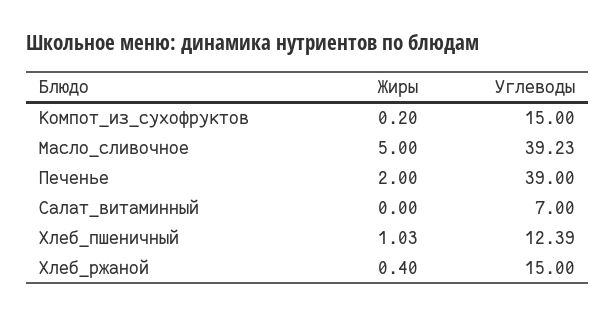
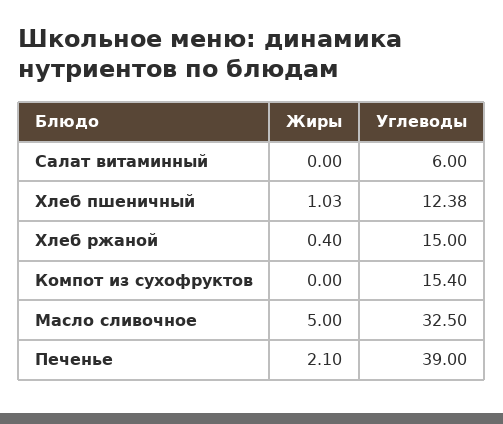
  {
    "Жиры": {
-     "Компот_из_сухофруктов": 0.2,
+     "Компот_из_сухофруктов": 0,
      "Масло_сливочное": 5,
-     "Печенье": 2,
+     "Печенье": 2.1,
      "Салат_витаминный": 0,
      "Хлеб_пшеничный": 1.03,
      "Хлеб_ржаной": 0.4
    },
    "Углеводы": {
-     "Компот_из_сухофруктов": 15,
+     "Компот_из_сухофруктов": 15.4,
-     "Масло_сливочное": 39.23,
+     "Масло_сливочное": 32.5,
      "Печенье": 39,
-     "Салат_витаминный": 7,
+     "Салат_витаминный": 6,
-     "Хлеб_пшеничный": 12.39,
+     "Хлеб_пшеничный": 12.38,
      "Хлеб_ржаной": 15
    }
  }

